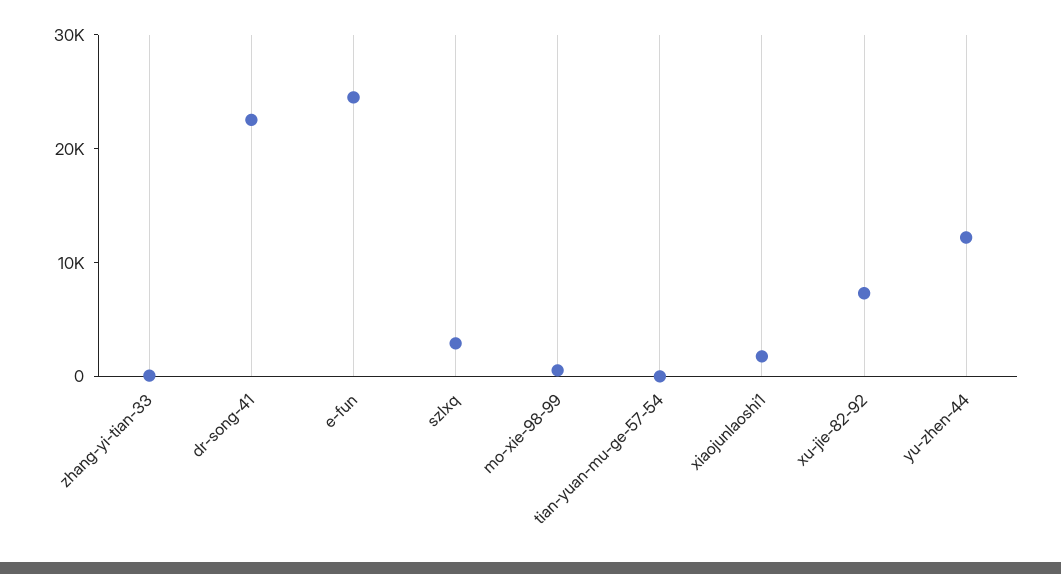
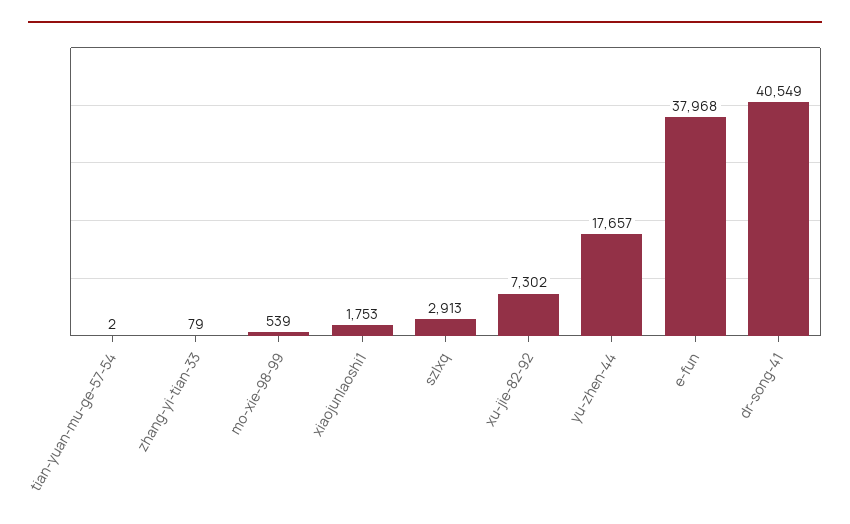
  {
    "zhang-yi-tian-33": 79,
-   "dr-song-41": 22000,
+   "dr-song-41": 40549,
-   "e-fun": 24000,
+   "e-fun": 37968,
    "szlxq": 2913,
    "mo-xie-98-99": 539,
    "tian-yuan-mu-ge-57-54": 2,
    "xiaojunlaoshi1": 1753,
    "xu-jie-82-92": 7302,
-   "yu-zhen-44": 12000
+   "yu-zhen-44": 17657
  }

